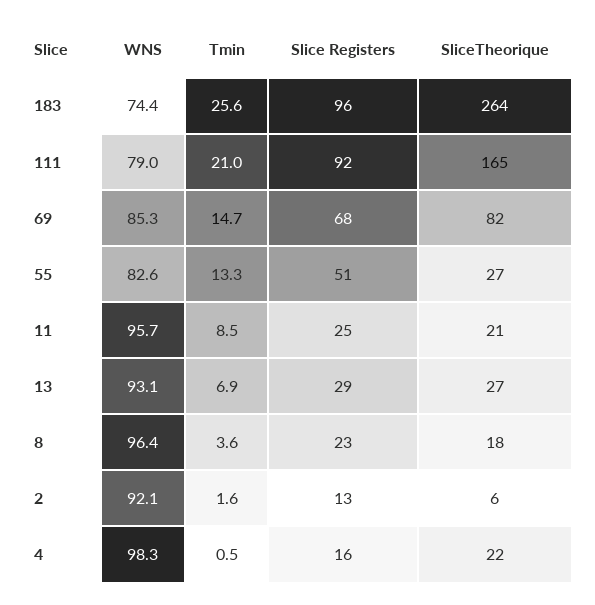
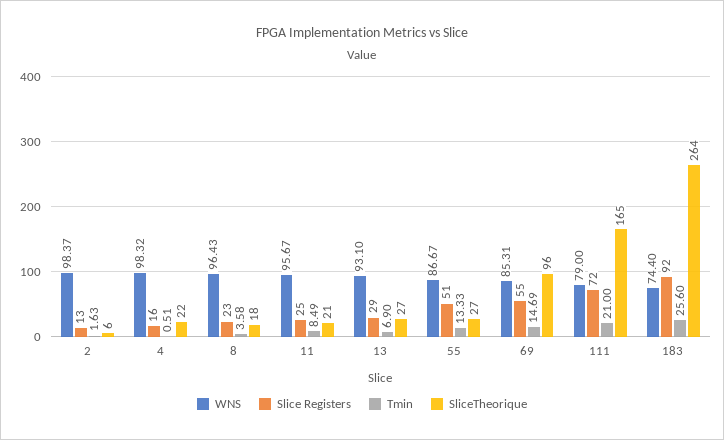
  {
    "WNS": {
      "183": 74.4,
      "111": 79,
      "69": 85.31,
-     "55": 82.6,
+     "55": 86.67,
      "11": 95.67,
      "13": 93.1,
      "8": 96.43,
-     "2": 92.1,
+     "2": 98.37,
      "4": 98.32
    },
    "Tmin": {
      "183": 25.6,
      "111": 21,
      "69": 14.69,
      "55": 13.33,
      "11": 8.49,
      "13": 6.9,
      "8": 3.58,
      "2": 1.63,
      "4": 0.51
    },
    "Slice Registers": {
-     "183": 96,
+     "183": 92,
-     "111": 92,
+     "111": 72,
-     "69": 68,
+     "69": 55,
      "55": 51,
      "11": 25,
      "13": 29,
      "8": 23,
      "2": 13,
      "4": 16
    },
    "SliceTheorique": {
      "183": 264,
      "111": 165,
-     "69": 82,
+     "69": 96,
      "55": 27,
      "11": 21,
      "13": 27,
      "8": 18,
      "2": 6,
      "4": 22
    }
  }

